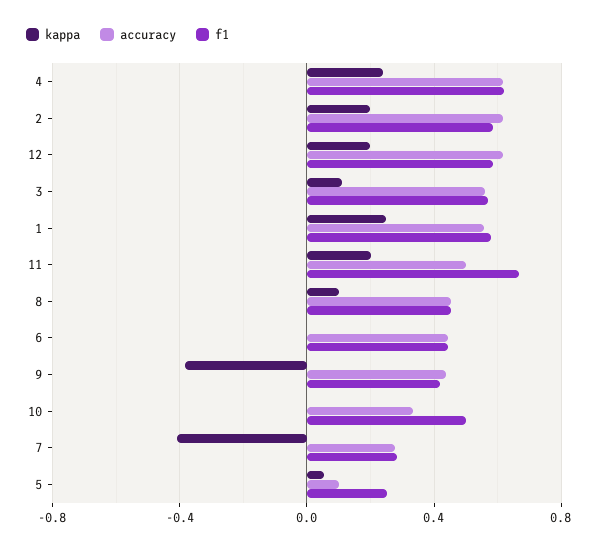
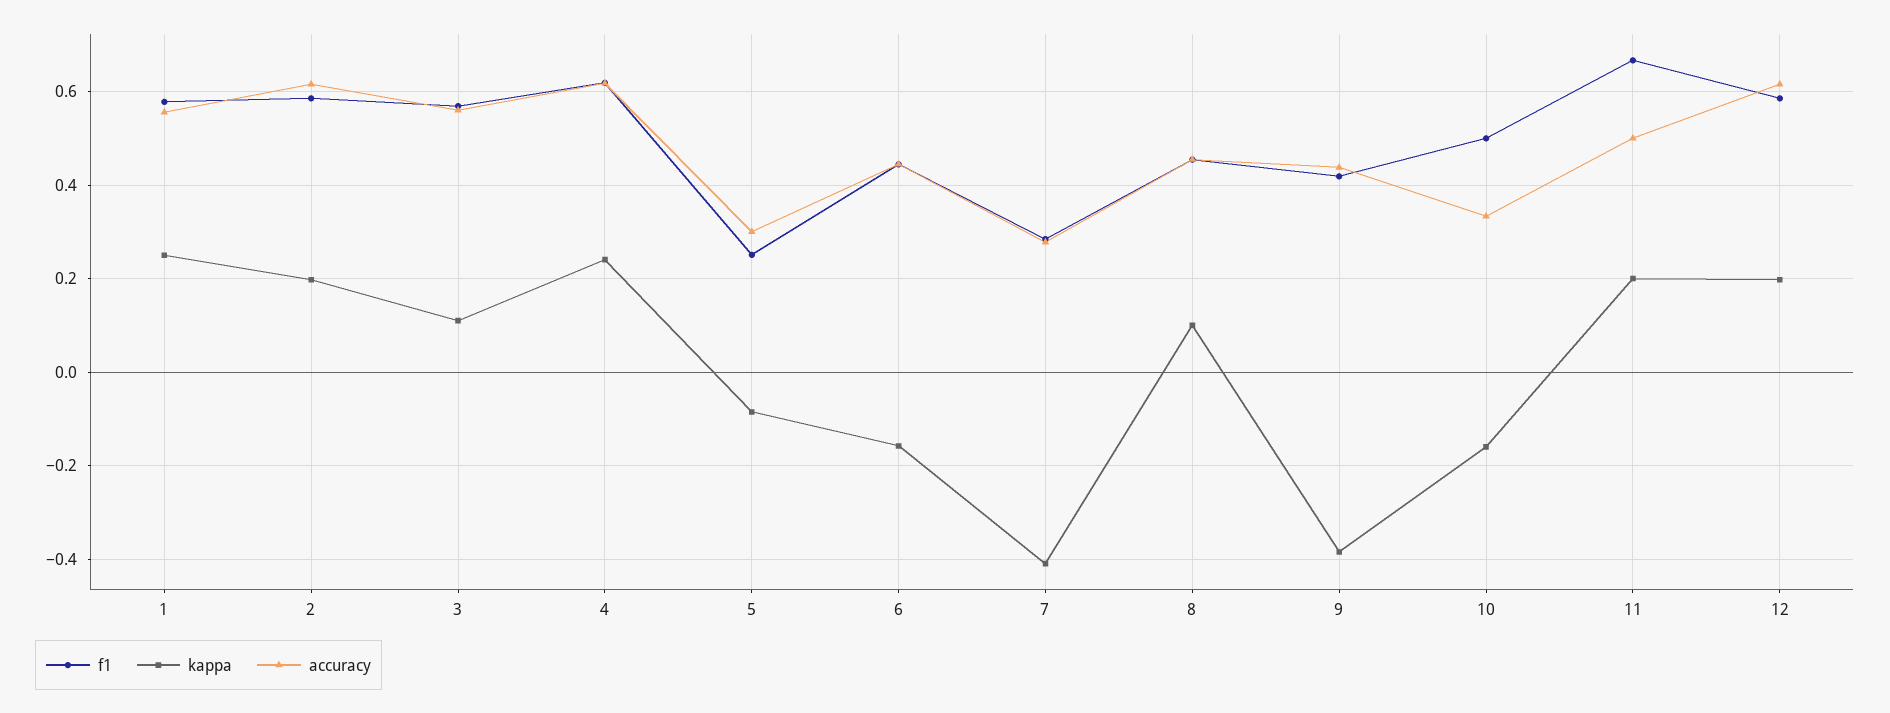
  {
    "kappa": {
      "4": 0.24,
      "2": 0.2,
      "12": 0.2,
      "3": 0.12,
      "1": 0.26,
      "11": 0.2,
      "8": 0.1,
-     "6": 0,
+     "6": -0.16,
      "9": -0.38,
-     "10": 0,
+     "10": -0.16,
      "7": -0.4,
-     "5": 0.05
+     "5": -0.08
    },
    "accuracy": {
      "4": 0.62,
      "2": 0.62,
      "12": 0.62,
      "3": 0.56,
      "1": 0.56,
      "11": 0.5,
      "8": 0.46,
      "6": 0.44,
      "9": 0.44,
      "10": 0.34,
      "7": 0.28,
-     "5": 0.1
+     "5": 0.3
    },
    "f1": {
      "4": 0.62,
      "2": 0.58,
      "12": 0.58,
      "3": 0.56,
      "1": 0.58,
      "11": 0.66,
      "8": 0.46,
      "6": 0.44,
      "9": 0.42,
      "10": 0.5,
      "7": 0.28,
      "5": 0.26
    }
  }

